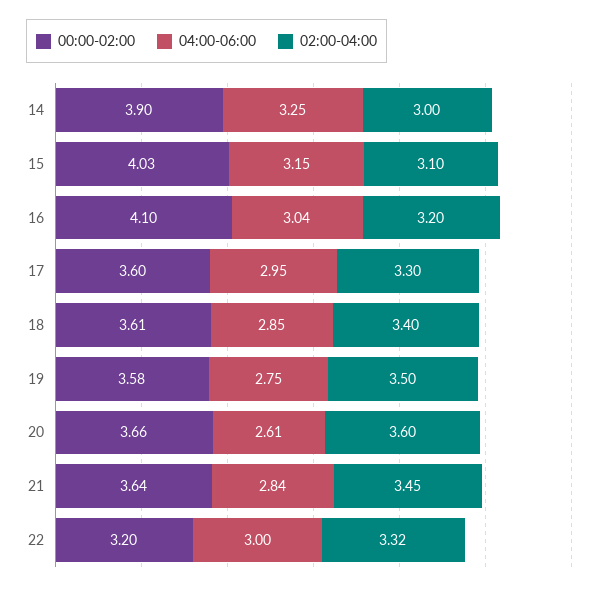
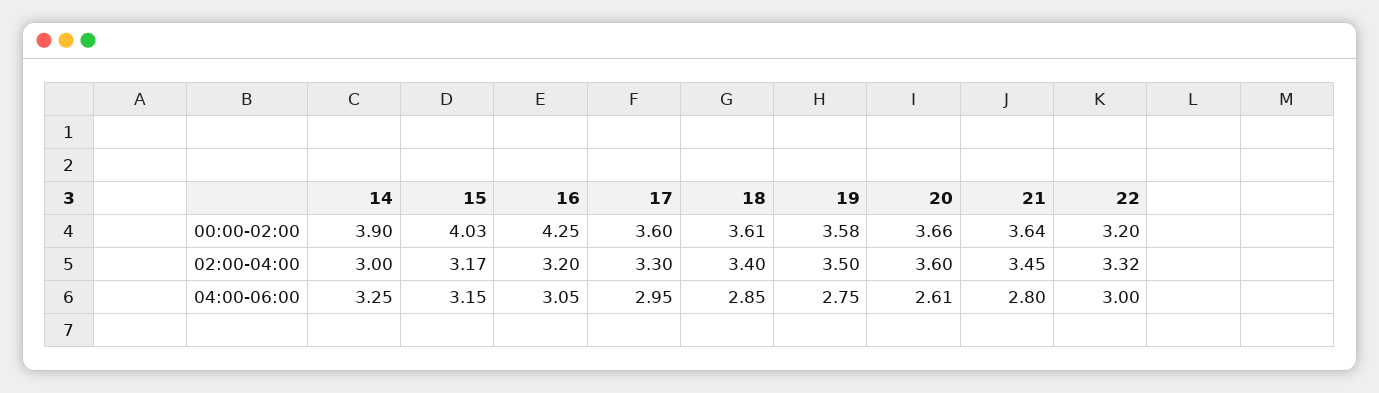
  {
    "00:00-02:00": {
      "14": 3.9,
      "15": 4.03,
-     "16": 4.1,
+     "16": 4.25,
      "17": 3.6,
      "18": 3.61,
      "19": 3.58,
      "20": 3.66,
      "21": 3.64,
      "22": 3.2
    },
    "04:00-06:00": {
      "14": 3.25,
      "15": 3.15,
-     "16": 3.04,
+     "16": 3.05,
      "17": 2.95,
      "18": 2.85,
      "19": 2.75,
      "20": 2.61,
-     "21": 2.84,
+     "21": 2.8,
      "22": 3
    },
    "02:00-04:00": {
      "14": 3,
-     "15": 3.1,
+     "15": 3.17,
      "16": 3.2,
      "17": 3.3,
      "18": 3.4,
      "19": 3.5,
      "20": 3.6,
      "21": 3.45,
      "22": 3.32
    }
  }

